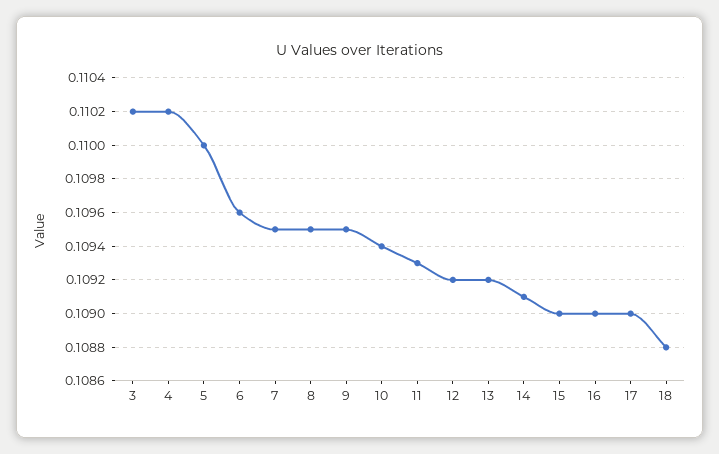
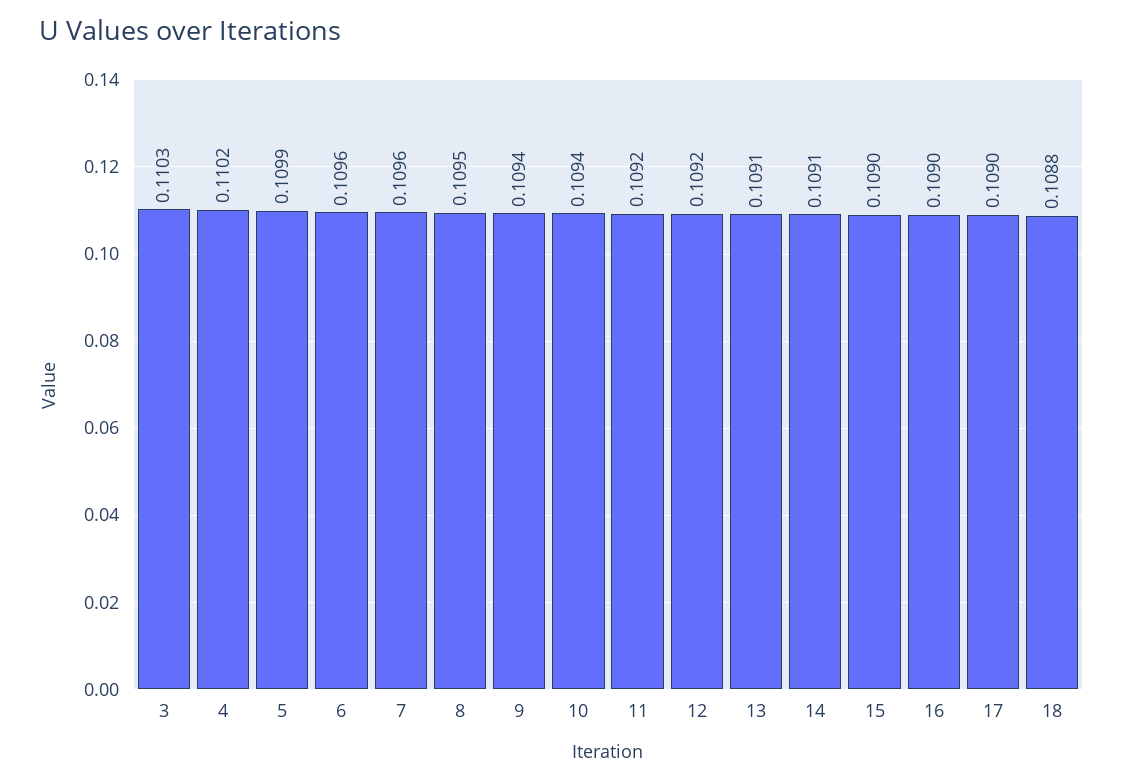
  {
-   "3": 0.1102,
+   "3": 0.1103,
    "4": 0.1102,
-   "5": 0.11,
+   "5": 0.1099,
    "6": 0.1096,
-   "7": 0.1095,
+   "7": 0.1096,
    "8": 0.1095,
-   "9": 0.1095,
+   "9": 0.1094,
    "10": 0.1094,
-   "11": 0.1093,
+   "11": 0.1092,
    "12": 0.1092,
-   "13": 0.1092,
+   "13": 0.1091,
    "14": 0.1091,
    "15": 0.109,
    "16": 0.109,
    "17": 0.109,
    "18": 0.1088
  }

